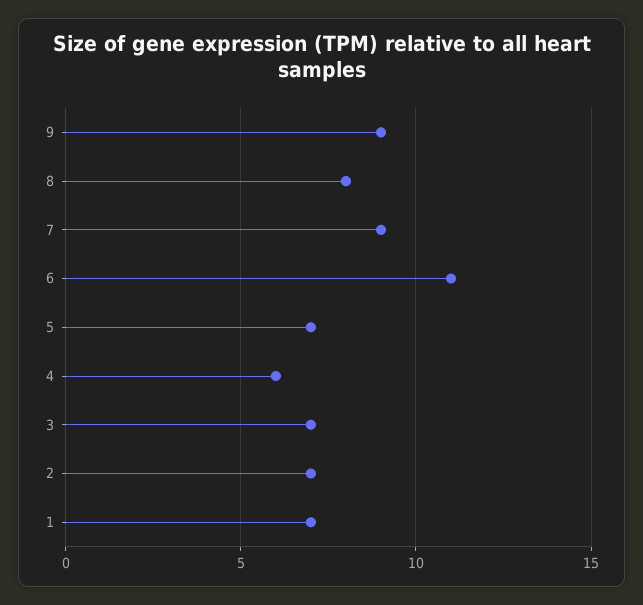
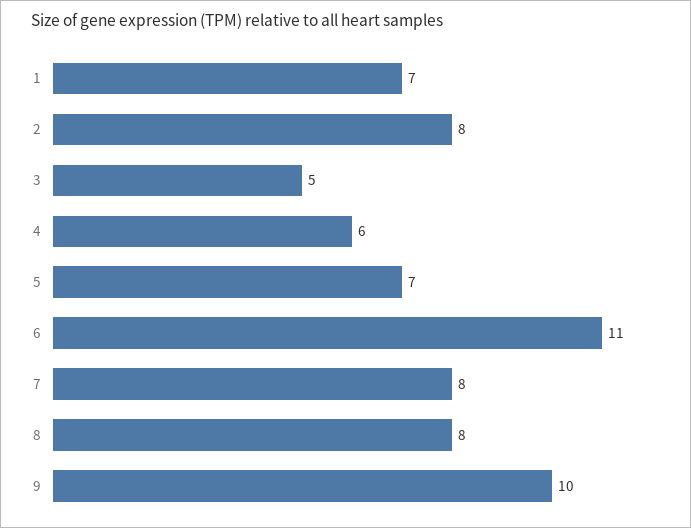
  {
-   "9": 9,
+   "9": 10,
    "8": 8,
-   "7": 9,
+   "7": 8,
    "6": 11,
    "5": 7,
    "4": 6,
-   "3": 7,
+   "3": 5,
-   "2": 7,
+   "2": 8,
    "1": 7
  }

